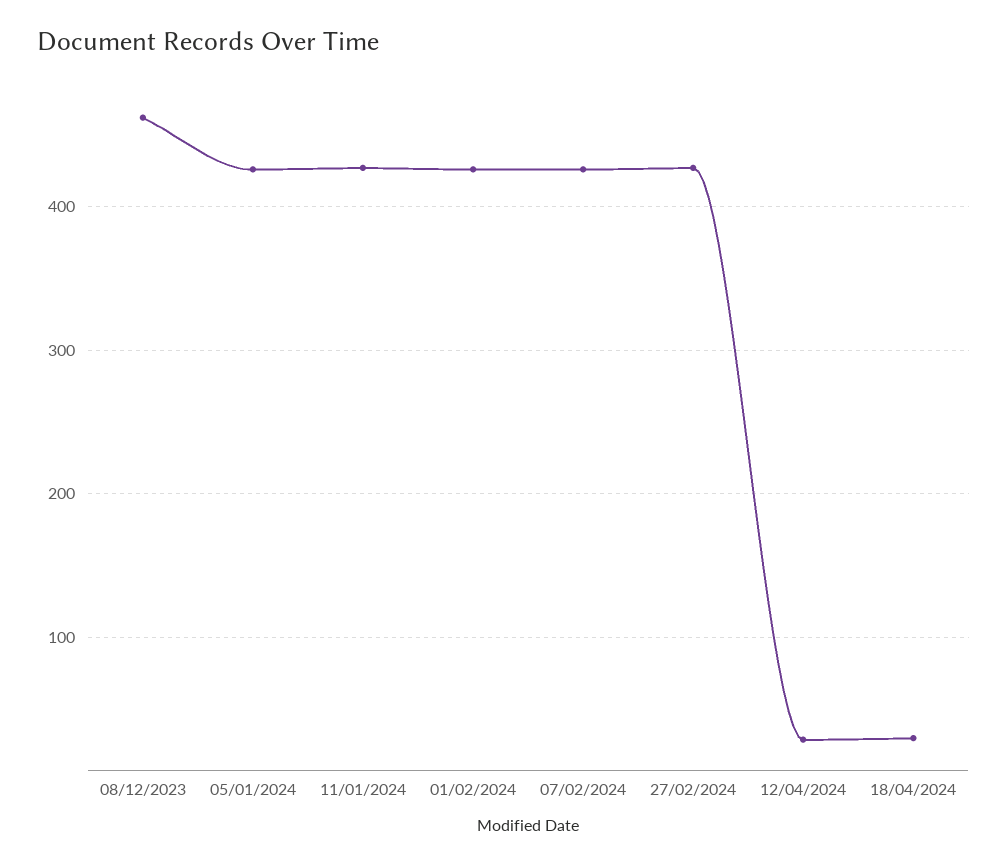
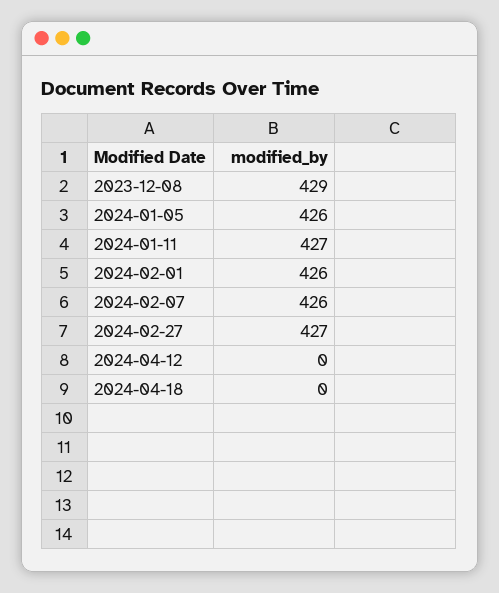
  {
-   "08/12/2023": 460,
+   "08/12/2023": 429,
    "05/01/2024": 426,
    "11/01/2024": 427,
    "01/02/2024": 426,
    "07/02/2024": 426,
    "27/02/2024": 427,
-   "12/04/2024": 30,
+   "12/04/2024": 0,
-   "18/04/2024": 30
+   "18/04/2024": 0
  }

